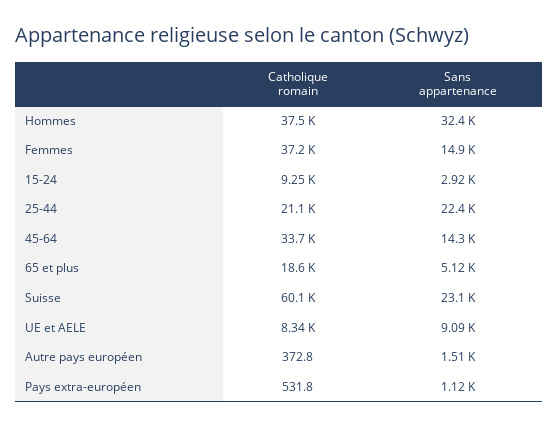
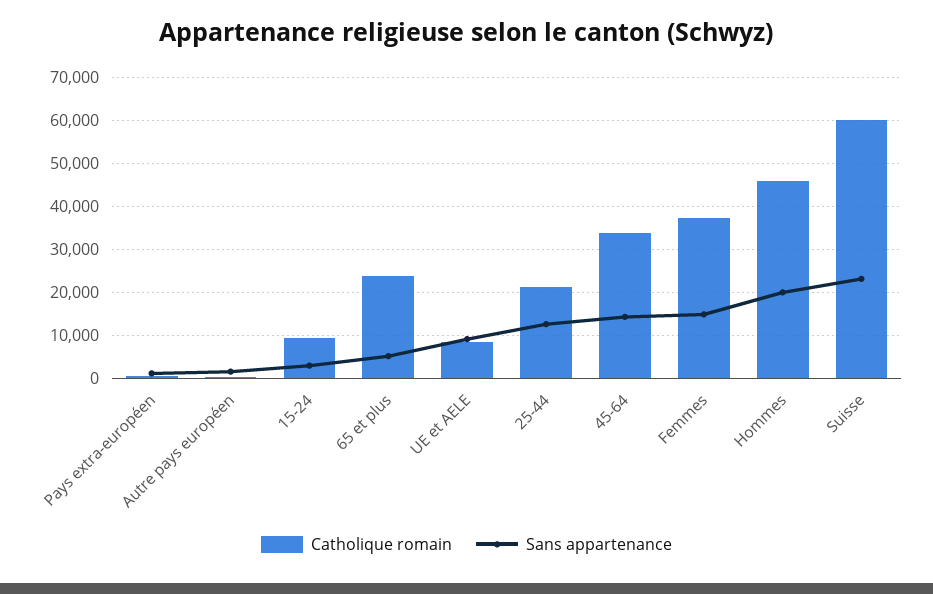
  {
    "Catholique romain": {
-     "Hommes": 37500,
+     "Hommes": 46000,
      "Femmes": 37200,
      "15-24": 9250,
      "25-44": 21100,
      "45-64": 33700,
-     "65 et plus": 18600,
+     "65 et plus": 24000,
      "Suisse": 60100,
      "UE et AELE": 8340,
      "Autre pays européen": 372.8,
      "Pays extra-européen": 531.8
    },
    "Sans appartenance": {
-     "Hommes": 32400,
+     "Hommes": 20000,
      "Femmes": 14900,
      "15-24": 2920,
-     "25-44": 22400,
+     "25-44": 12000,
      "45-64": 14300,
      "65 et plus": 5120,
      "Suisse": 23100,
      "UE et AELE": 9090,
      "Autre pays européen": 1510,
      "Pays extra-européen": 1120
    }
  }

